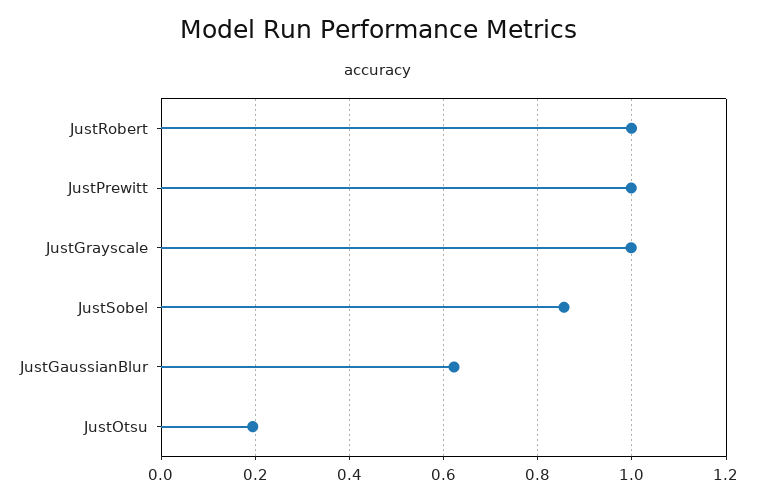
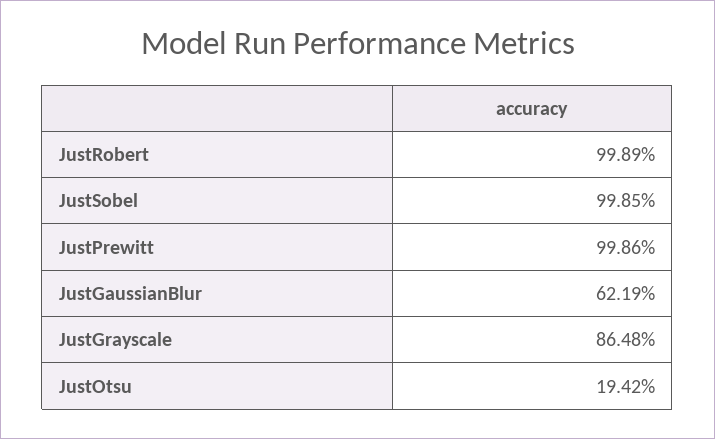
  {
    "JustRobert": 0.9989,
    "JustPrewitt": 0.9986,
-   "JustGrayscale": 1,
+   "JustGrayscale": 0.8648,
-   "JustSobel": 0.86,
+   "JustSobel": 0.9985,
    "JustGaussianBlur": 0.6219,
    "JustOtsu": 0.1942
  }

